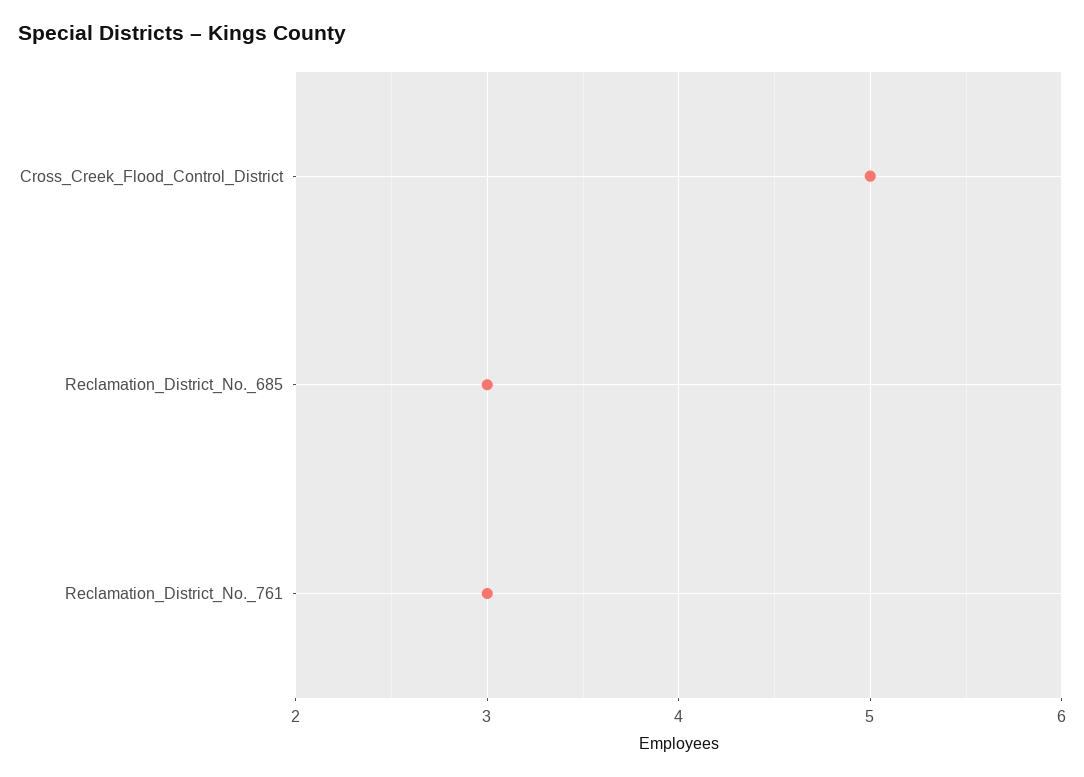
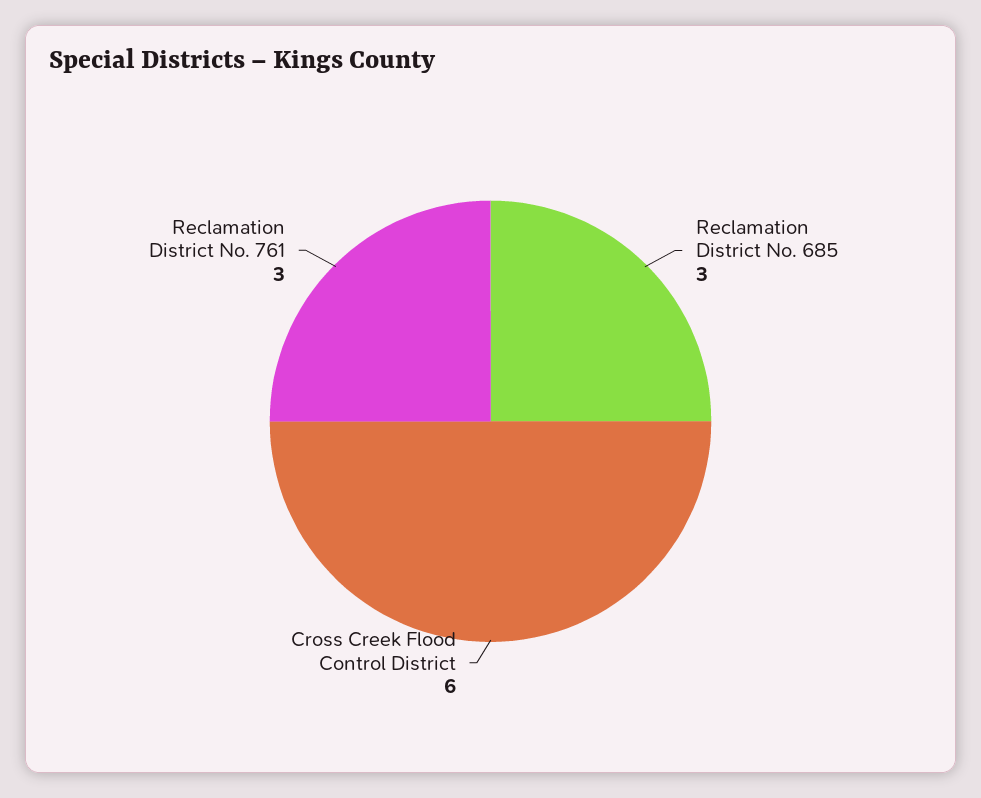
  {
-   "Cross_Creek_Flood_Control_District": 5,
+   "Cross_Creek_Flood_Control_District": 6,
    "Reclamation_District_No._685": 3,
    "Reclamation_District_No._761": 3
  }

